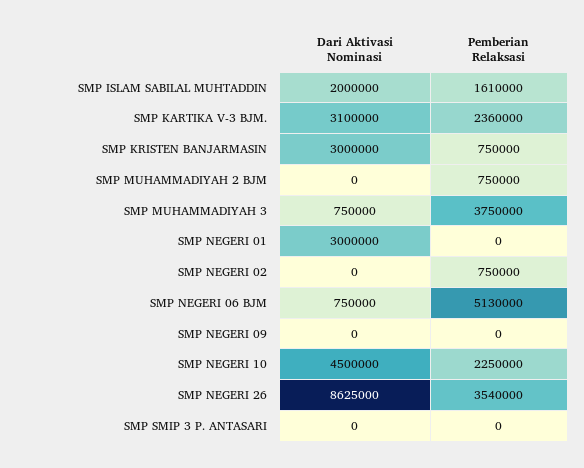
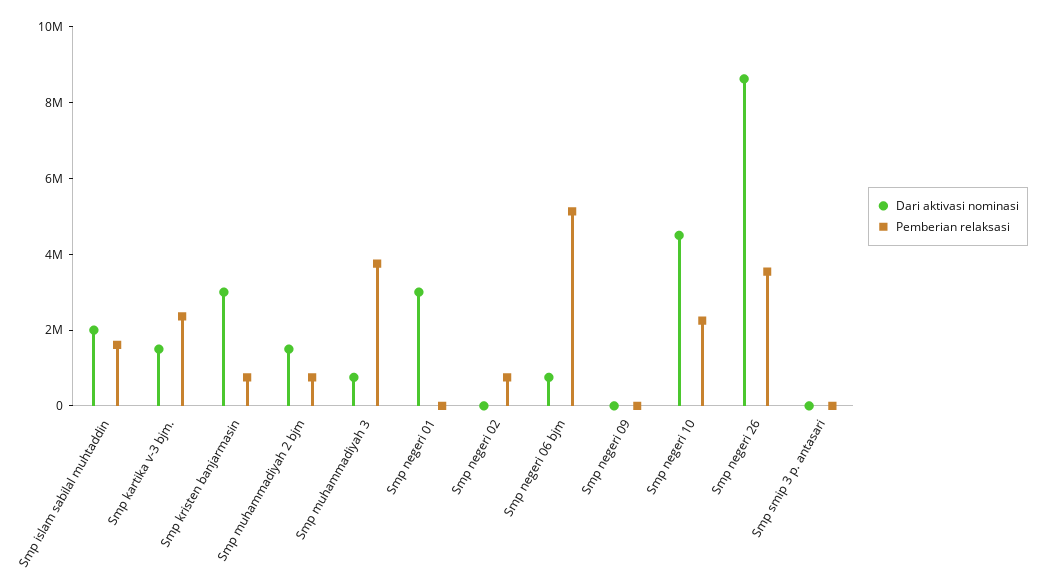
  {
    "Dari Aktivasi Nominasi": {
      "SMP ISLAM SABILAL MUHTADDIN": 2000000,
-     "SMP KARTIKA V-3 BJM.": 3100000,
+     "SMP KARTIKA V-3 BJM.": 1500000,
      "SMP KRISTEN BANJARMASIN": 3000000,
-     "SMP MUHAMMADIYAH 2 BJM": 0,
+     "SMP MUHAMMADIYAH 2 BJM": 1500000,
      "SMP MUHAMMADIYAH 3": 750000,
      "SMP NEGERI 01": 3000000,
      "SMP NEGERI 02": 0,
      "SMP NEGERI 06 BJM": 750000,
      "SMP NEGERI 09": 0,
      "SMP NEGERI 10": 4500000,
      "SMP NEGERI 26": 8625000,
      "SMP SMIP 3 P. ANTASARI": 0
    },
    "Pemberian Relaksasi": {
      "SMP ISLAM SABILAL MUHTADDIN": 1610000,
      "SMP KARTIKA V-3 BJM.": 2360000,
      "SMP KRISTEN BANJARMASIN": 750000,
      "SMP MUHAMMADIYAH 2 BJM": 750000,
      "SMP MUHAMMADIYAH 3": 3750000,
      "SMP NEGERI 01": 0,
      "SMP NEGERI 02": 750000,
      "SMP NEGERI 06 BJM": 5130000,
      "SMP NEGERI 09": 0,
      "SMP NEGERI 10": 2250000,
      "SMP NEGERI 26": 3540000,
      "SMP SMIP 3 P. ANTASARI": 0
    }
  }

